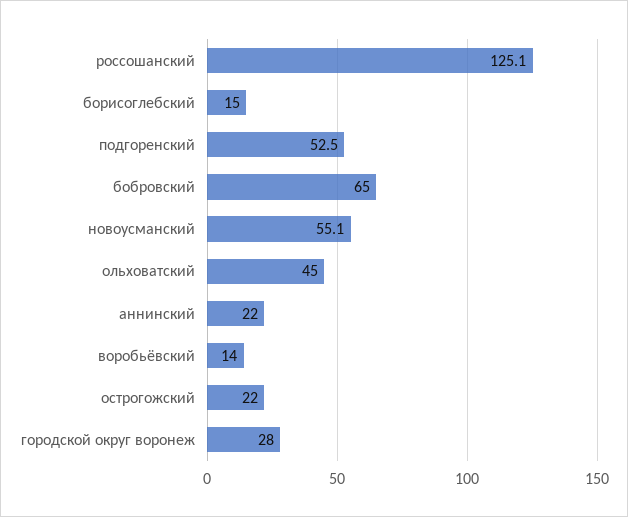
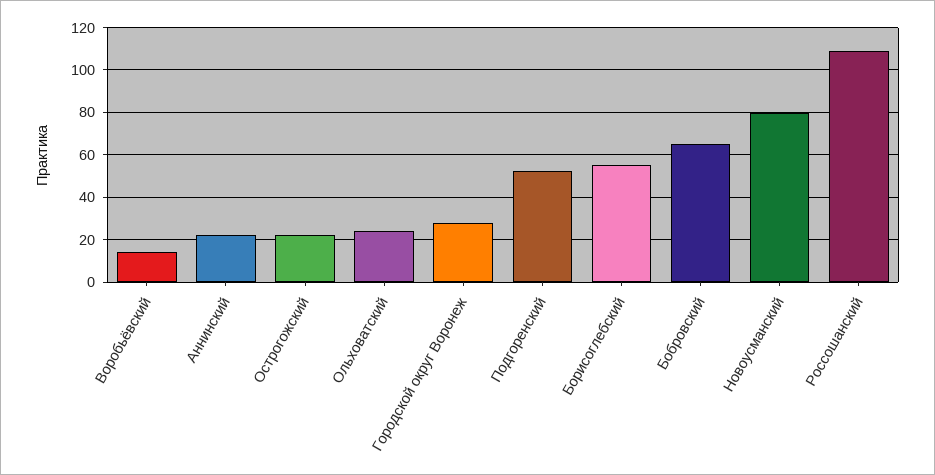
  {
-   "россошанский": 125.1,
+   "россошанский": 110,
-   "борисоглебский": 15,
+   "борисоглебский": 55,
    "подгоренский": 52.5,
    "бобровский": 65,
-   "новоусманский": 55.1,
+   "новоусманский": 80,
-   "ольховатский": 45,
+   "ольховатский": 25,
    "аннинский": 22,
    "воробьёвский": 14,
    "острогожский": 22,
    "городской округ воронеж": 28
  }

